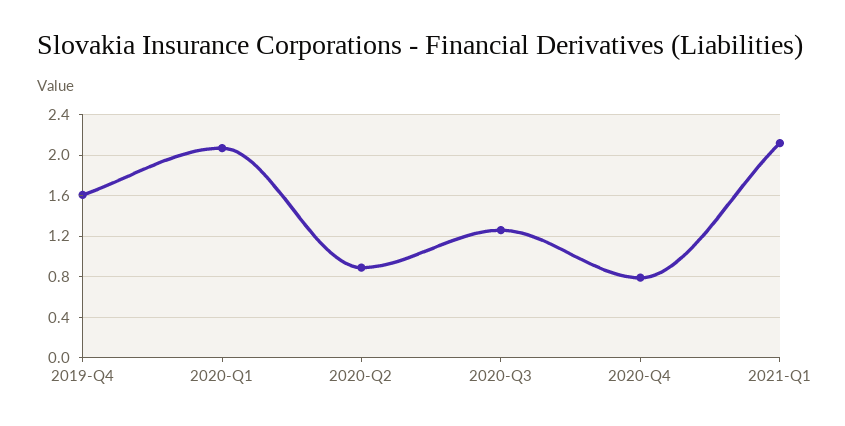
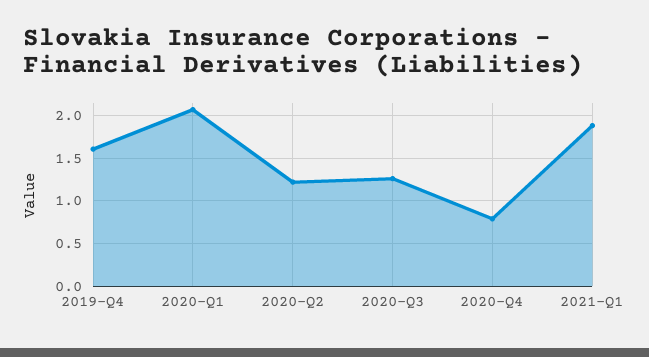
  {
    "2019-Q4": 1.6,
    "2020-Q1": 2.1,
-   "2020-Q2": 0.9,
+   "2020-Q2": 1.2,
    "2020-Q3": 1.3,
    "2020-Q4": 0.8,
-   "2021-Q1": 2.1
+   "2021-Q1": 1.9
  }

